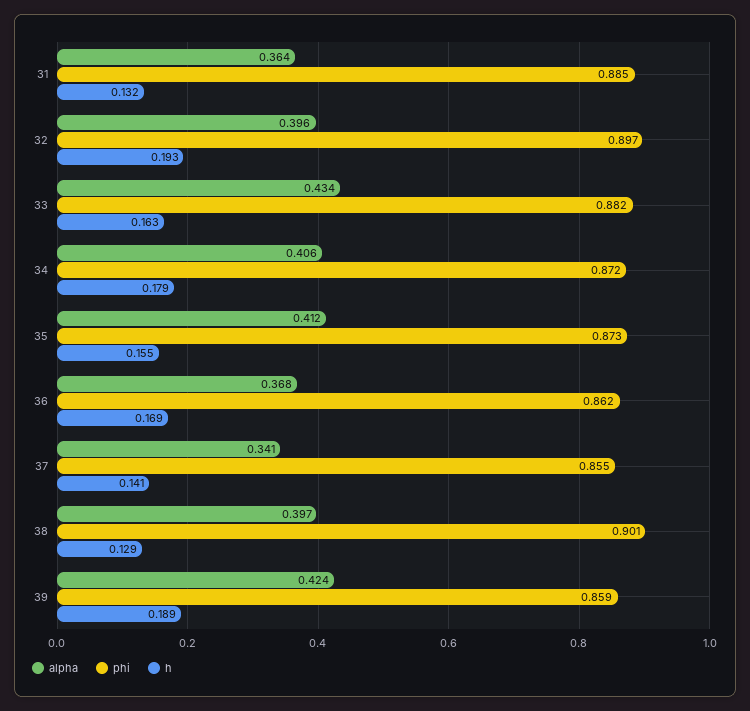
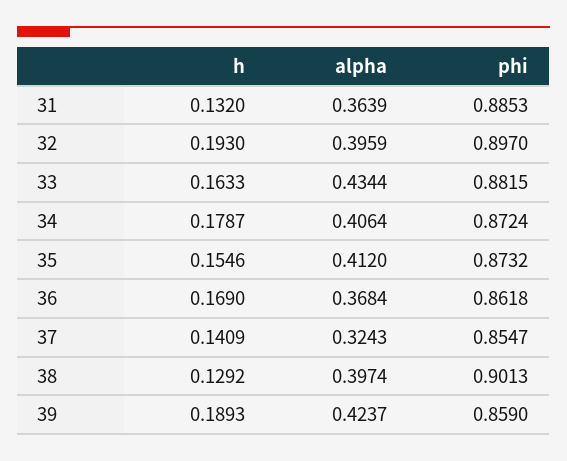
  {
    "alpha": {
      "31": 0.3639,
      "32": 0.3959,
      "33": 0.4344,
      "34": 0.4064,
      "35": 0.412,
      "36": 0.3684,
-     "37": 0.341,
+     "37": 0.3243,
      "38": 0.3974,
      "39": 0.4237
    },
    "phi": {
      "31": 0.8853,
      "32": 0.897,
      "33": 0.8815,
      "34": 0.8724,
      "35": 0.8732,
      "36": 0.8618,
      "37": 0.8547,
      "38": 0.9013,
      "39": 0.859
    },
    "h": {
      "31": 0.132,
      "32": 0.193,
      "33": 0.1633,
      "34": 0.1787,
      "35": 0.1546,
      "36": 0.169,
      "37": 0.1409,
      "38": 0.1292,
      "39": 0.1893
    }
  }

